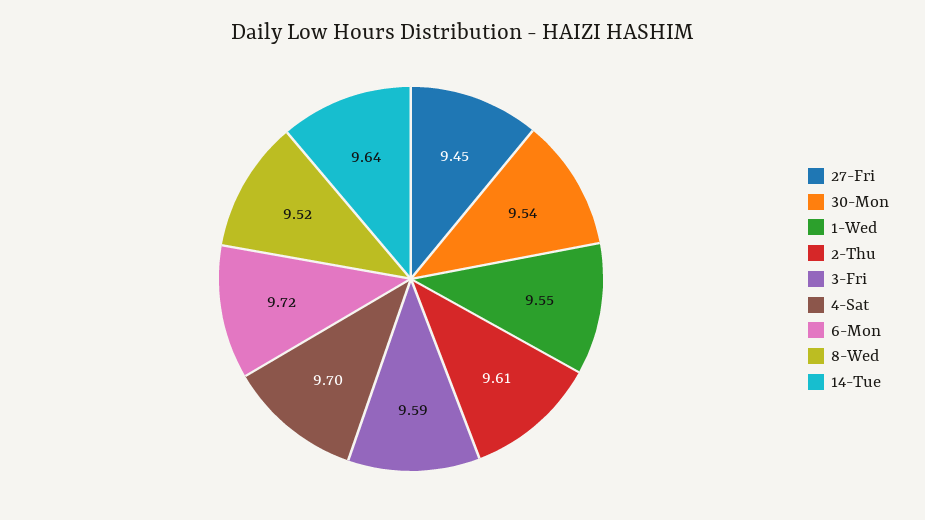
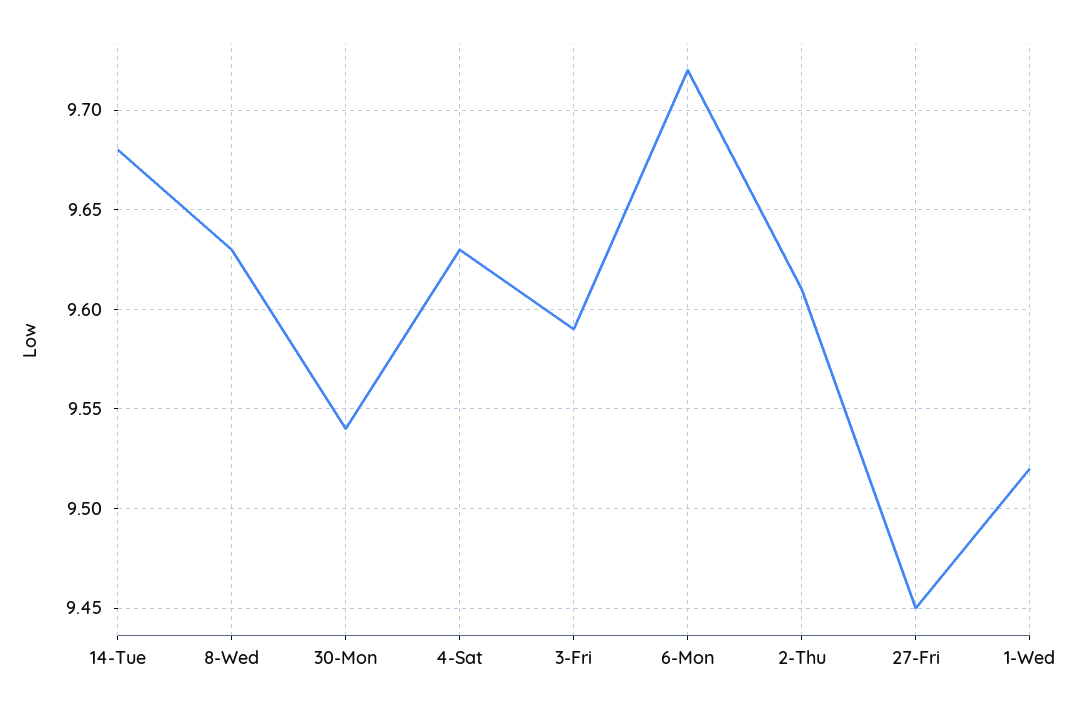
  {
    "27-Fri": 9.45,
    "30-Mon": 9.54,
-   "1-Wed": 9.55,
+   "1-Wed": 9.52,
    "2-Thu": 9.61,
    "3-Fri": 9.59,
-   "4-Sat": 9.7,
+   "4-Sat": 9.63,
    "6-Mon": 9.72,
-   "8-Wed": 9.52,
+   "8-Wed": 9.63,
-   "14-Tue": 9.64
+   "14-Tue": 9.68
  }

